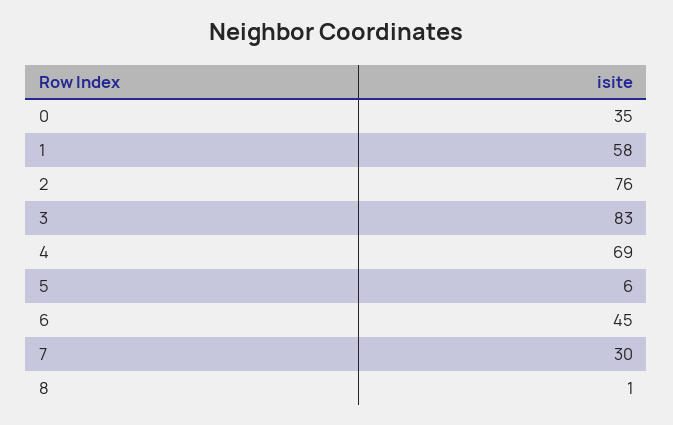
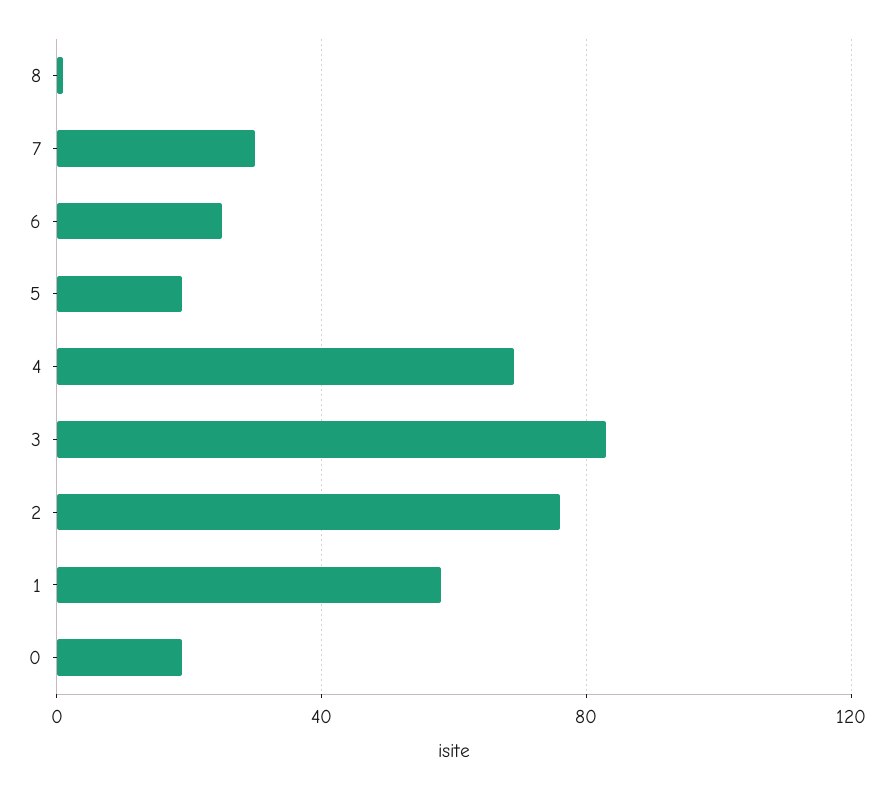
  {
-   "0": 35,
+   "0": 20,
    "1": 58,
    "2": 76,
    "3": 83,
    "4": 69,
-   "5": 6,
+   "5": 20,
-   "6": 45,
+   "6": 25,
    "7": 30,
    "8": 1
  }

